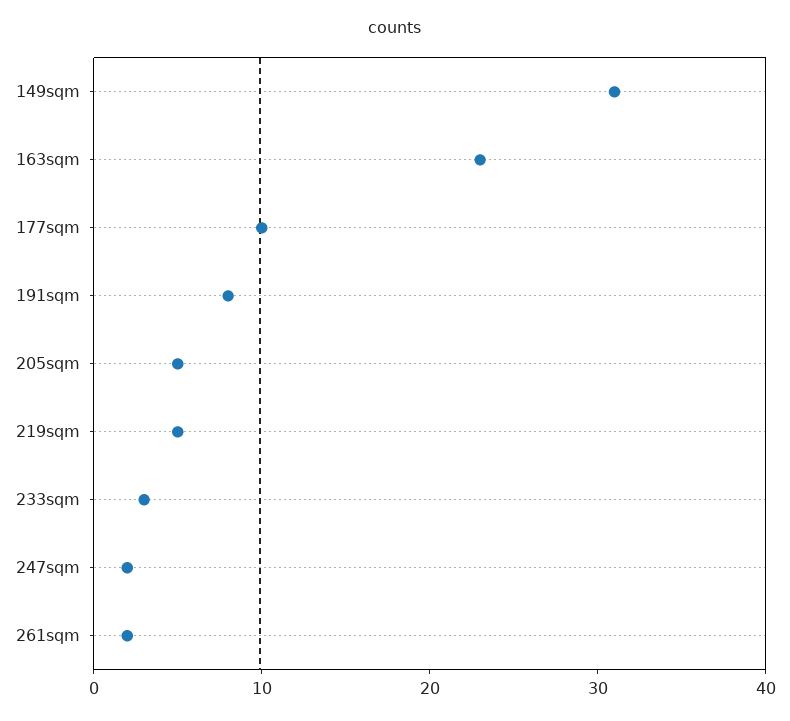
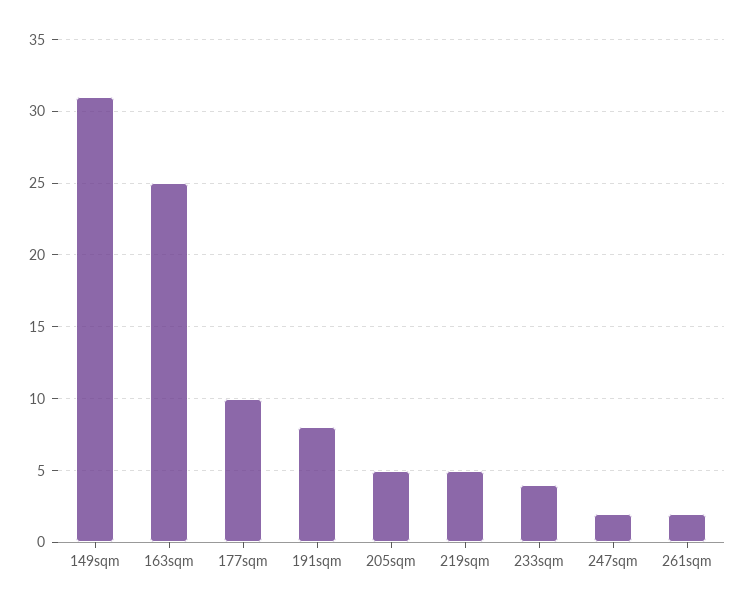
  {
    "149sqm": 31,
-   "163sqm": 23,
+   "163sqm": 25,
    "177sqm": 10,
    "191sqm": 8,
    "205sqm": 5,
    "219sqm": 5,
-   "233sqm": 3,
+   "233sqm": 4,
    "247sqm": 2,
    "261sqm": 2
  }

